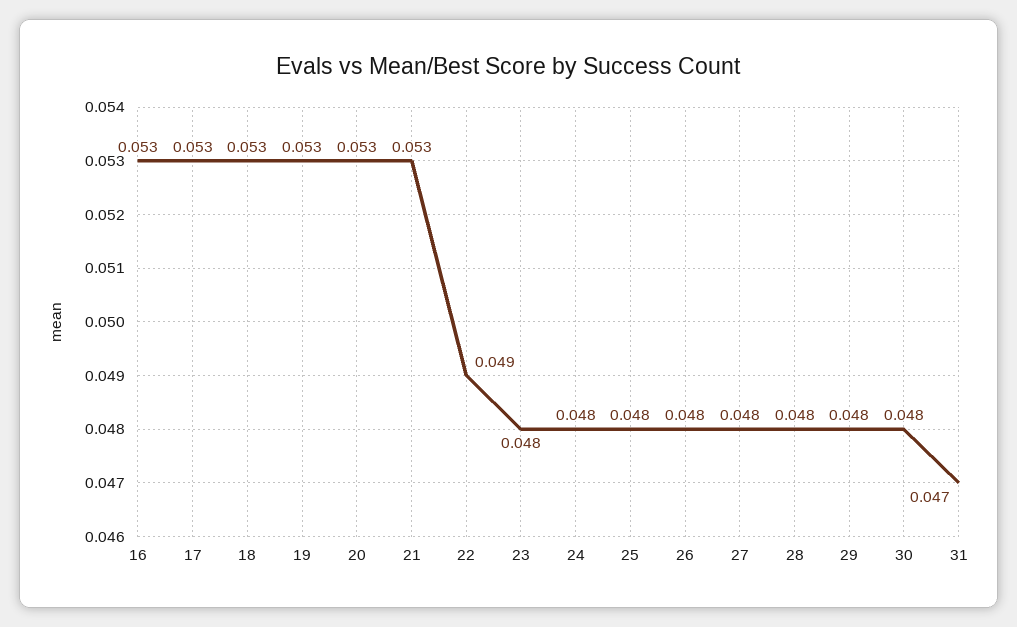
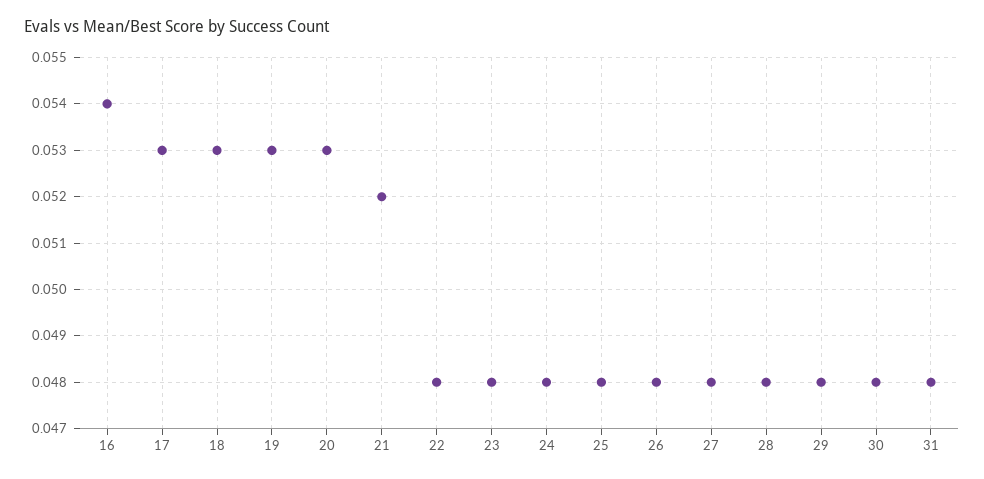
  {
-   "16": 0.053,
+   "16": 0.054,
    "17": 0.053,
    "18": 0.053,
    "19": 0.053,
    "20": 0.053,
-   "21": 0.053,
+   "21": 0.052,
-   "22": 0.049,
+   "22": 0.048,
    "23": 0.048,
    "24": 0.048,
    "25": 0.048,
    "26": 0.048,
    "27": 0.048,
    "28": 0.048,
    "29": 0.048,
    "30": 0.048,
-   "31": 0.047
+   "31": 0.048
  }

